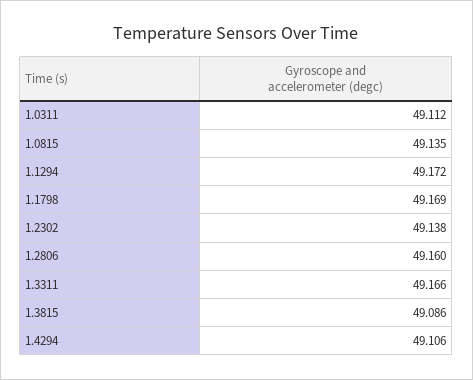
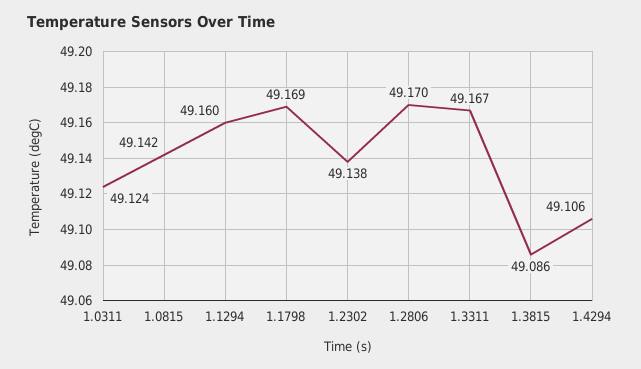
  {
-   "1.0311": 49.112,
+   "1.0311": 49.124,
-   "1.0815": 49.135,
+   "1.0815": 49.142,
-   "1.1294": 49.172,
+   "1.1294": 49.16,
    "1.1798": 49.169,
    "1.2302": 49.138,
-   "1.2806": 49.16,
+   "1.2806": 49.17,
-   "1.3311": 49.166,
+   "1.3311": 49.167,
    "1.3815": 49.086,
    "1.4294": 49.106
  }

